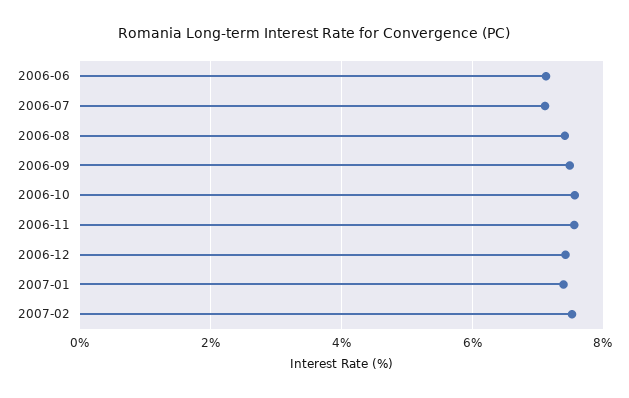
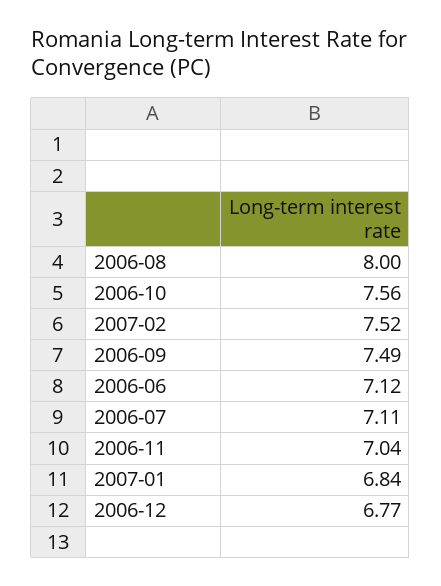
  {
    "2006-06": 7.12,
    "2006-07": 7.11,
-   "2006-08": 7.4,
+   "2006-08": 8,
    "2006-09": 7.49,
    "2006-10": 7.56,
-   "2006-11": 7.6,
+   "2006-11": 7.04,
-   "2006-12": 7.4,
+   "2006-12": 6.77,
-   "2007-01": 7.4,
+   "2007-01": 6.84,
    "2007-02": 7.52
  }

